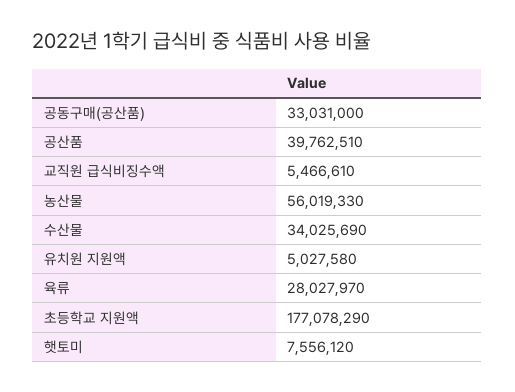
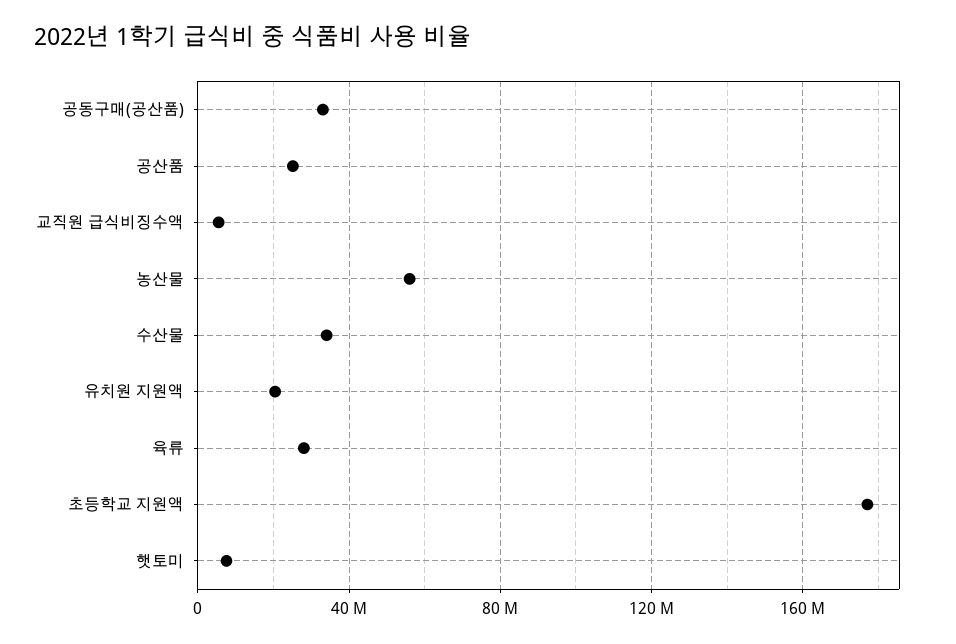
  {
    "공동구매(공산품)": 33031000,
-   "공산품": 39762510,
+   "공산품": 25000000,
    "교직원 급식비징수액": 5466610,
    "농산물": 56019330,
    "수산물": 34025690,
-   "유치원 지원액": 5027580,
+   "유치원 지원액": 20000000,
    "육류": 28027970,
    "초등학교 지원액": 177078290,
    "햇토미": 7556120
  }

